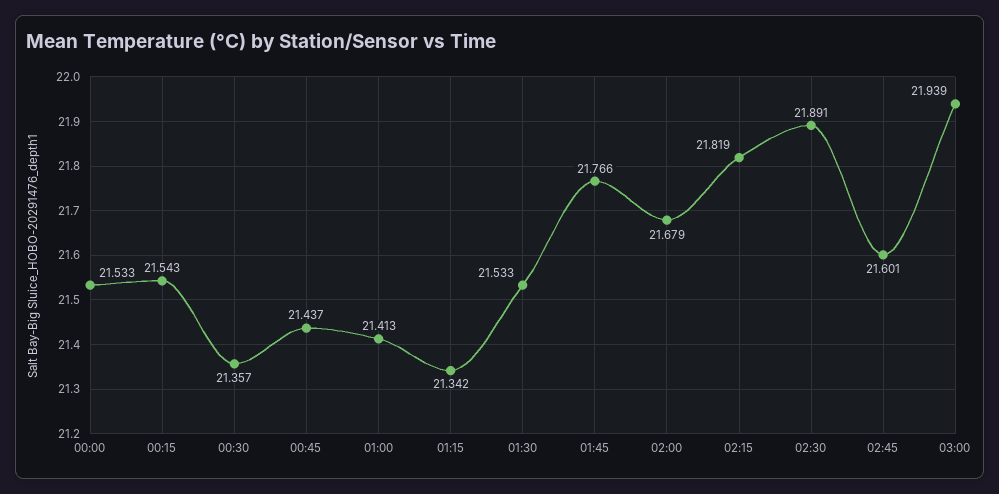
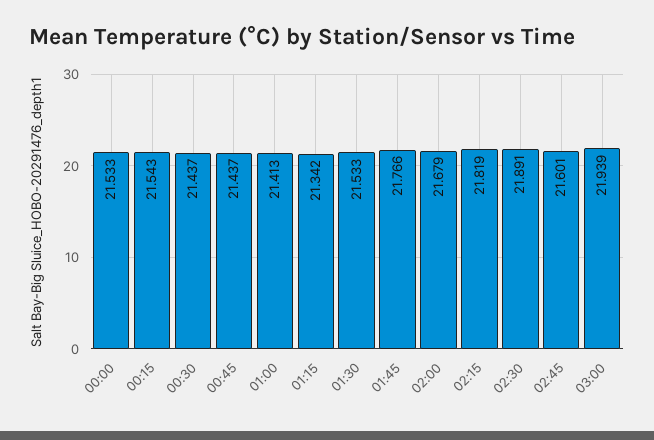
  {
    "00:00": 21.533,
    "00:15": 21.543,
-   "00:30": 21.357,
+   "00:30": 21.437,
    "00:45": 21.437,
    "01:00": 21.413,
    "01:15": 21.342,
    "01:30": 21.533,
    "01:45": 21.766,
    "02:00": 21.679,
    "02:15": 21.819,
    "02:30": 21.891,
    "02:45": 21.601,
    "03:00": 21.939
  }

